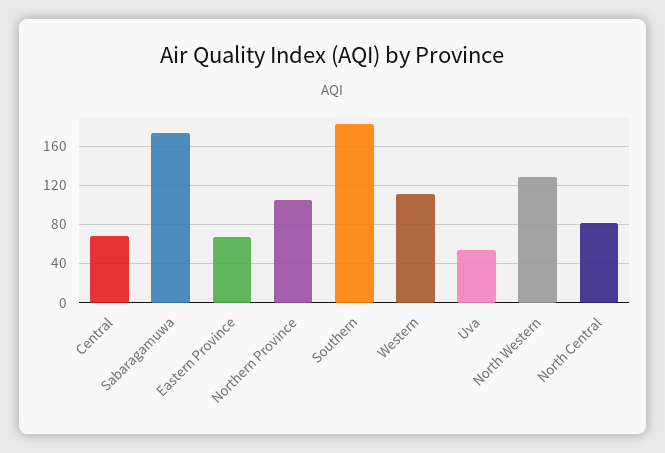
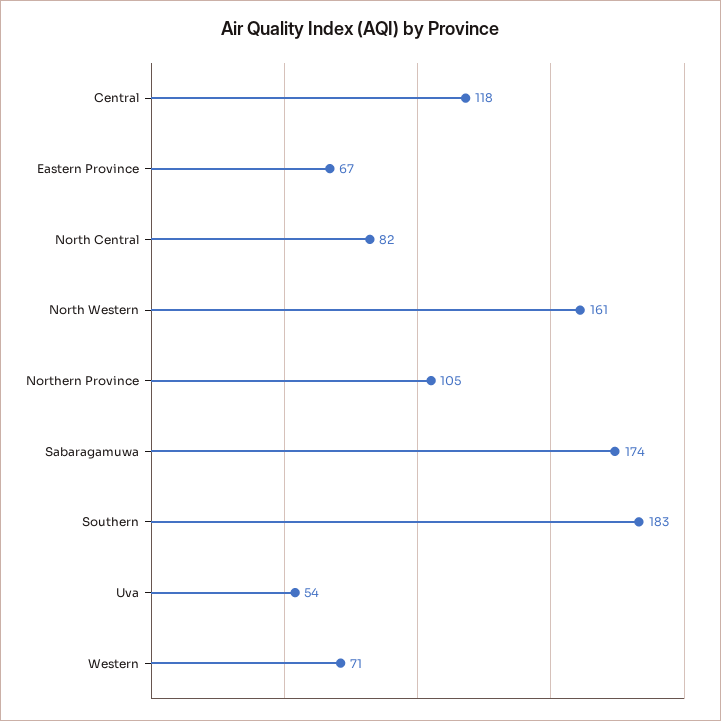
  {
-   "Central": 70,
+   "Central": 118,
    "Sabaragamuwa": 174,
    "Eastern Province": 67,
    "Northern Province": 105,
    "Southern": 183,
-   "Western": 110,
+   "Western": 71,
    "Uva": 54,
-   "North Western": 130,
+   "North Western": 161,
    "North Central": 82
  }

